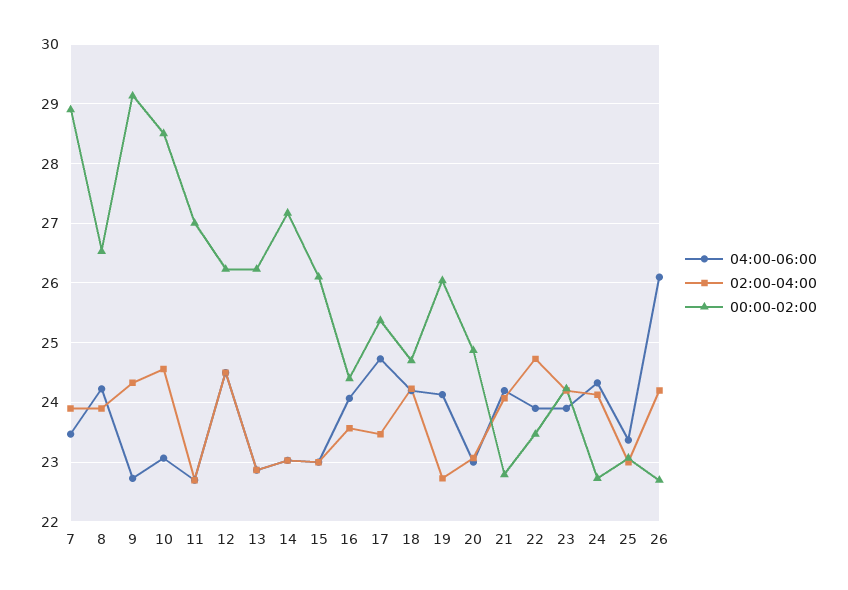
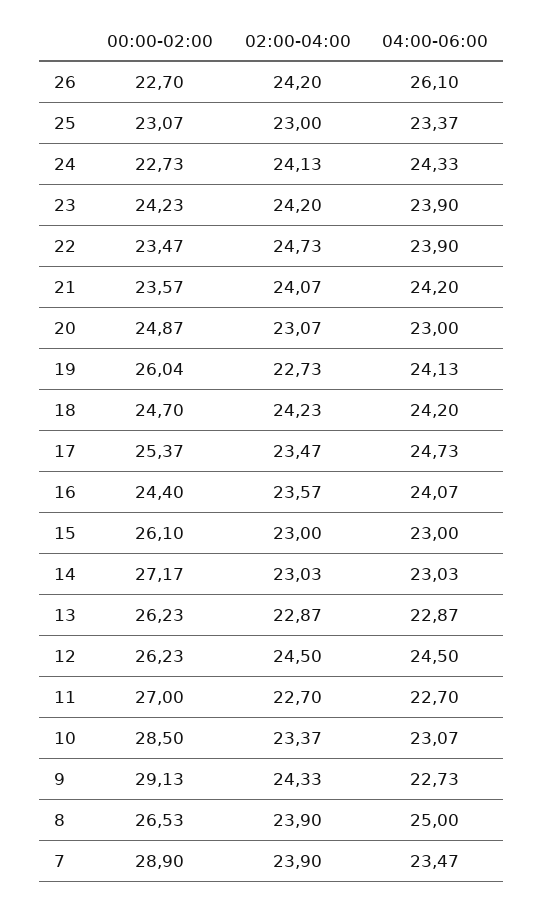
  {
    "04:00-06:00": {
      "7": 23.47,
-     "8": 24.2,
+     "8": 25,
      "9": 22.73,
      "10": 23.07,
      "11": 22.7,
      "12": 24.5,
      "13": 22.87,
      "14": 23.03,
      "15": 23,
      "16": 24.07,
      "17": 24.73,
      "18": 24.2,
      "19": 24.13,
      "20": 23,
      "21": 24.2,
      "22": 23.9,
      "23": 23.9,
      "24": 24.33,
      "25": 23.37,
      "26": 26.1
    },
    "02:00-04:00": {
      "7": 23.9,
      "8": 23.9,
      "9": 24.33,
-     "10": 24.6,
+     "10": 23.37,
      "11": 22.7,
      "12": 24.5,
      "13": 22.87,
      "14": 23.03,
      "15": 23,
      "16": 23.57,
      "17": 23.47,
      "18": 24.23,
      "19": 22.73,
      "20": 23.07,
      "21": 24.07,
      "22": 24.73,
      "23": 24.2,
      "24": 24.13,
      "25": 23,
      "26": 24.2
    },
    "00:00-02:00": {
      "7": 28.9,
      "8": 26.53,
      "9": 29.13,
      "10": 28.5,
      "11": 27,
      "12": 26.23,
      "13": 26.23,
      "14": 27.17,
      "15": 26.1,
      "16": 24.4,
      "17": 25.37,
      "18": 24.7,
      "19": 26.04,
      "20": 24.87,
-     "21": 22.8,
+     "21": 23.57,
      "22": 23.47,
      "23": 24.23,
      "24": 22.73,
      "25": 23.07,
      "26": 22.7
    }
  }

